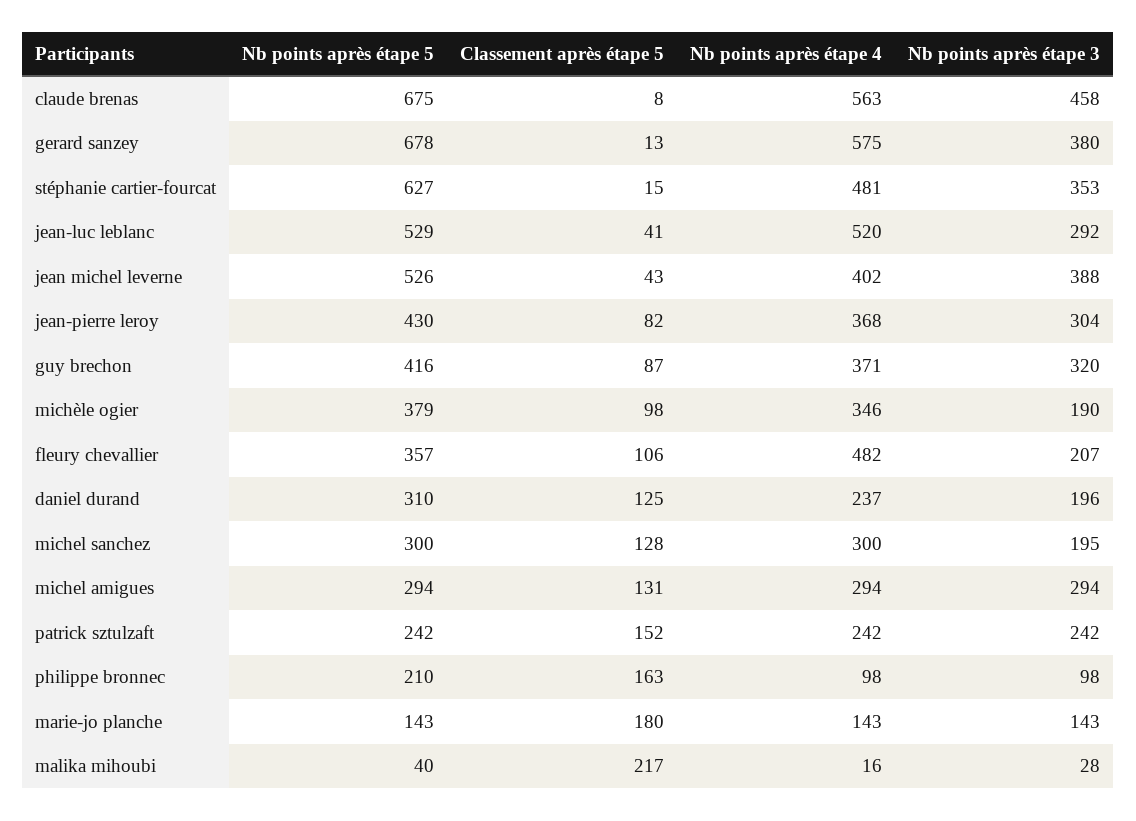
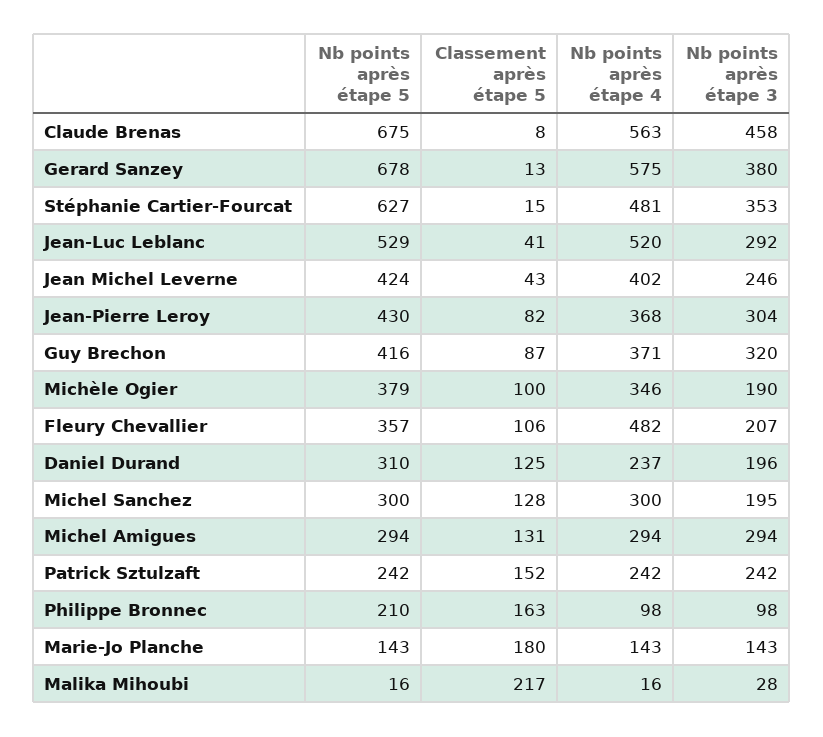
  {
    "Nb points après étape 5": {
      "claude brenas": 675,
      "gerard sanzey": 678,
      "stéphanie cartier-fourcat": 627,
      "jean-luc leblanc": 529,
-     "jean michel leverne": 526,
+     "jean michel leverne": 424,
      "jean-pierre leroy": 430,
      "guy brechon": 416,
      "michèle ogier": 379,
      "fleury chevallier": 357,
      "daniel durand": 310,
      "michel sanchez": 300,
      "michel amigues": 294,
      "patrick sztulzaft": 242,
      "philippe bronnec": 210,
      "marie-jo planche": 143,
-     "malika mihoubi": 40
+     "malika mihoubi": 16
    },
    "Classement après étape 5": {
      "claude brenas": 8,
      "gerard sanzey": 13,
      "stéphanie cartier-fourcat": 15,
      "jean-luc leblanc": 41,
      "jean michel leverne": 43,
      "jean-pierre leroy": 82,
      "guy brechon": 87,
-     "michèle ogier": 98,
+     "michèle ogier": 100,
      "fleury chevallier": 106,
      "daniel durand": 125,
      "michel sanchez": 128,
      "michel amigues": 131,
      "patrick sztulzaft": 152,
      "philippe bronnec": 163,
      "marie-jo planche": 180,
      "malika mihoubi": 217
    },
    "Nb points après étape 4": {
      "claude brenas": 563,
      "gerard sanzey": 575,
      "stéphanie cartier-fourcat": 481,
      "jean-luc leblanc": 520,
      "jean michel leverne": 402,
      "jean-pierre leroy": 368,
      "guy brechon": 371,
      "michèle ogier": 346,
      "fleury chevallier": 482,
      "daniel durand": 237,
      "michel sanchez": 300,
      "michel amigues": 294,
      "patrick sztulzaft": 242,
      "philippe bronnec": 98,
      "marie-jo planche": 143,
      "malika mihoubi": 16
    },
    "Nb points après étape 3": {
      "claude brenas": 458,
      "gerard sanzey": 380,
      "stéphanie cartier-fourcat": 353,
      "jean-luc leblanc": 292,
-     "jean michel leverne": 388,
+     "jean michel leverne": 246,
      "jean-pierre leroy": 304,
      "guy brechon": 320,
      "michèle ogier": 190,
      "fleury chevallier": 207,
      "daniel durand": 196,
      "michel sanchez": 195,
      "michel amigues": 294,
      "patrick sztulzaft": 242,
      "philippe bronnec": 98,
      "marie-jo planche": 143,
      "malika mihoubi": 28
    }
  }

